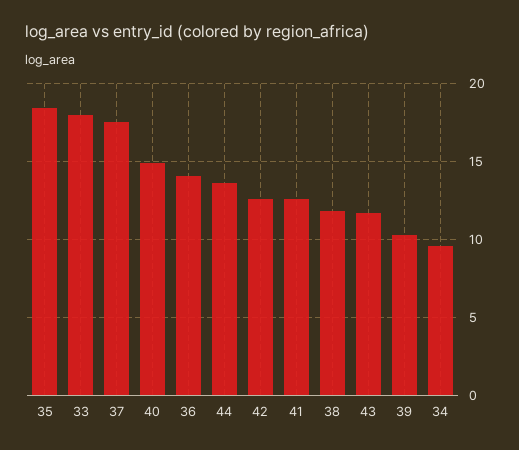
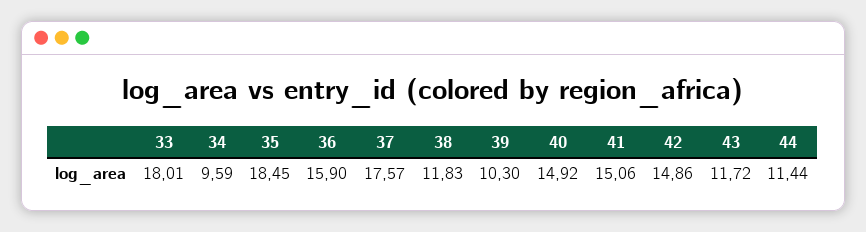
  {
    "35": 18.45,
    "33": 18.01,
    "37": 17.57,
    "40": 14.92,
-   "36": 14,
+   "36": 15.9,
-   "44": 13.5,
+   "44": 11.44,
-   "42": 12.5,
+   "42": 14.86,
-   "41": 12.5,
+   "41": 15.06,
    "38": 11.83,
    "43": 11.72,
    "39": 10.3,
    "34": 9.59
  }

